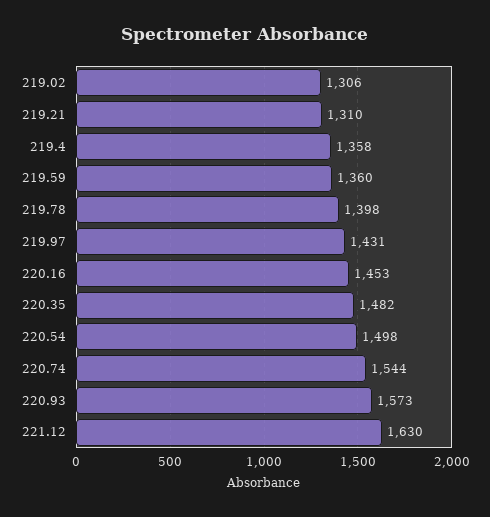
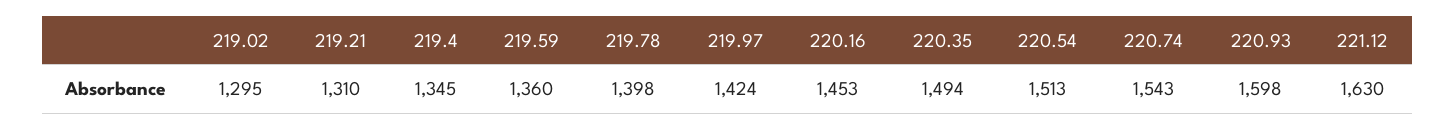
  {
-   "219.02": 1306,
+   "219.02": 1295,
    "219.21": 1310,
-   "219.4": 1358,
+   "219.4": 1345,
    "219.59": 1360,
    "219.78": 1398,
-   "219.97": 1431,
+   "219.97": 1424,
    "220.16": 1453,
-   "220.35": 1482,
+   "220.35": 1494,
-   "220.54": 1498,
+   "220.54": 1513,
-   "220.74": 1544,
+   "220.74": 1543,
-   "220.93": 1573,
+   "220.93": 1598,
    "221.12": 1630
  }

